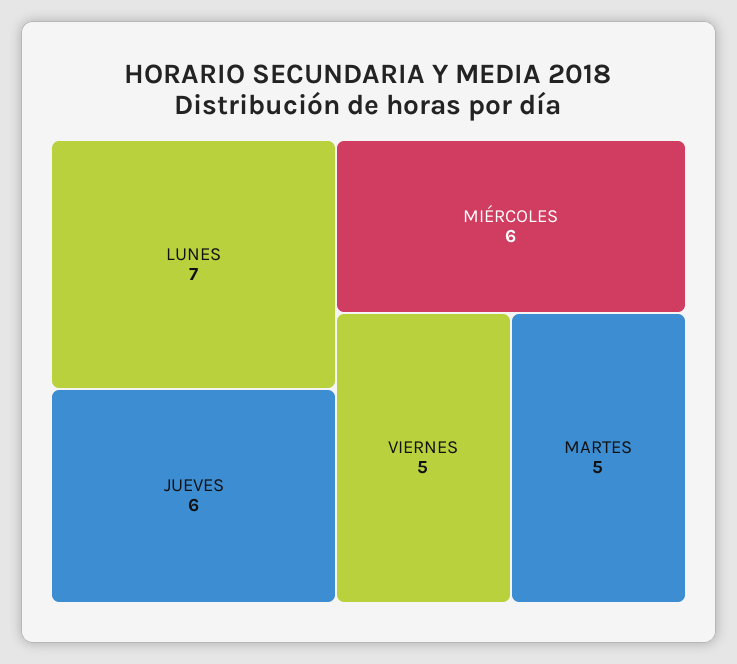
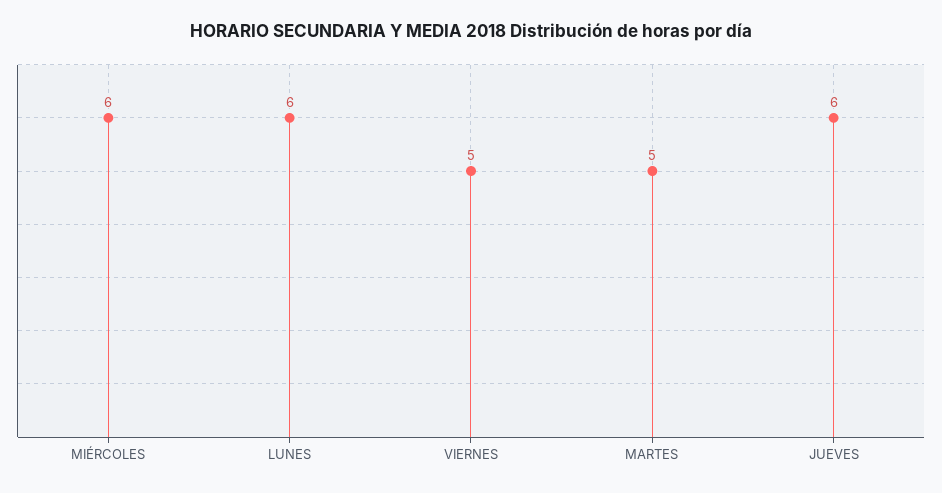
  {
-   "LUNES": 7,
+   "LUNES": 6,
    "JUEVES": 6,
    "MIÉRCOLES": 6,
    "VIERNES": 5,
    "MARTES": 5
  }

